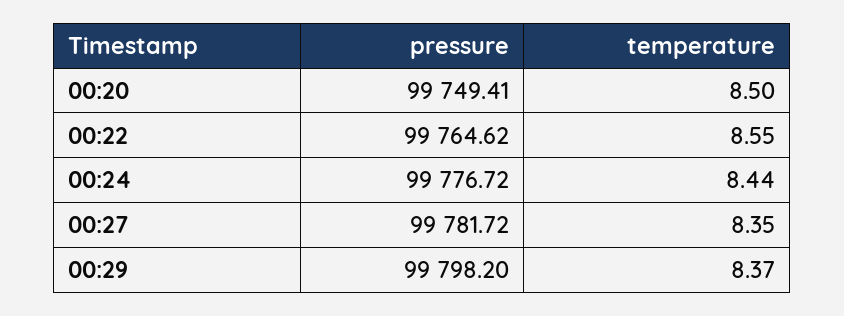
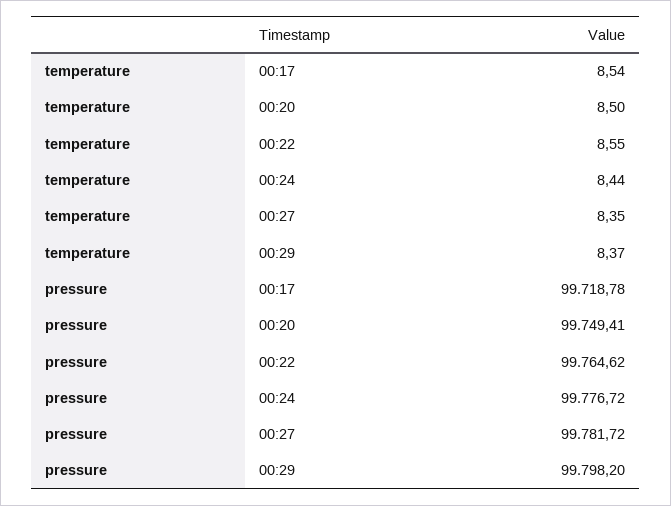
  {
    "pressure": {
      "00:20": 99749.41,
      "00:22": 99764.62,
      "00:24": 99776.72,
      "00:27": 99781.72,
-     "00:29": 99798.2
+     "00:29": 99798.2,
+     "00:17": 99718.78
    },
    "temperature": {
      "00:20": 8.5,
      "00:22": 8.55,
      "00:24": 8.44,
      "00:27": 8.35,
-     "00:29": 8.37
+     "00:29": 8.37,
+     "00:17": 8.54
    }
  }

